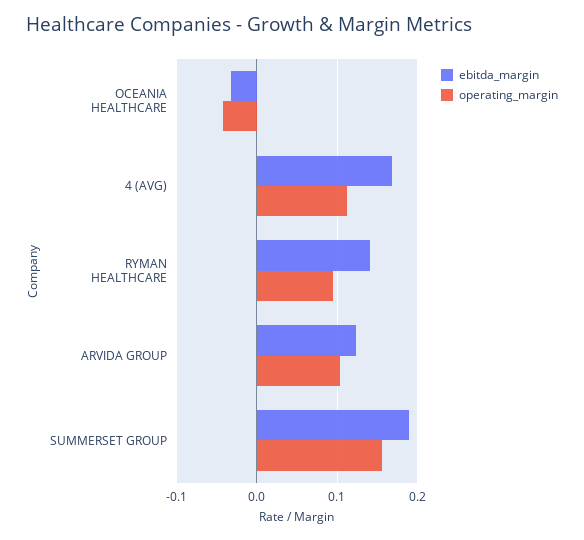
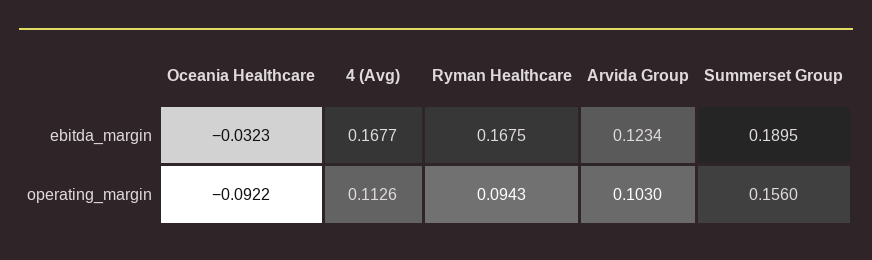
  {
    "ebitda_margin": {
      "OCEANIA HEALTHCARE": -0.0323,
      "4 (AVG)": 0.1677,
-     "RYMAN HEALTHCARE": 0.14,
+     "RYMAN HEALTHCARE": 0.1675,
      "ARVIDA GROUP": 0.1234,
      "SUMMERSET GROUP": 0.1895
    },
    "operating_margin": {
-     "OCEANIA HEALTHCARE": -0.04,
+     "OCEANIA HEALTHCARE": -0.0922,
      "4 (AVG)": 0.1126,
      "RYMAN HEALTHCARE": 0.0943,
      "ARVIDA GROUP": 0.103,
      "SUMMERSET GROUP": 0.156
    }
  }

